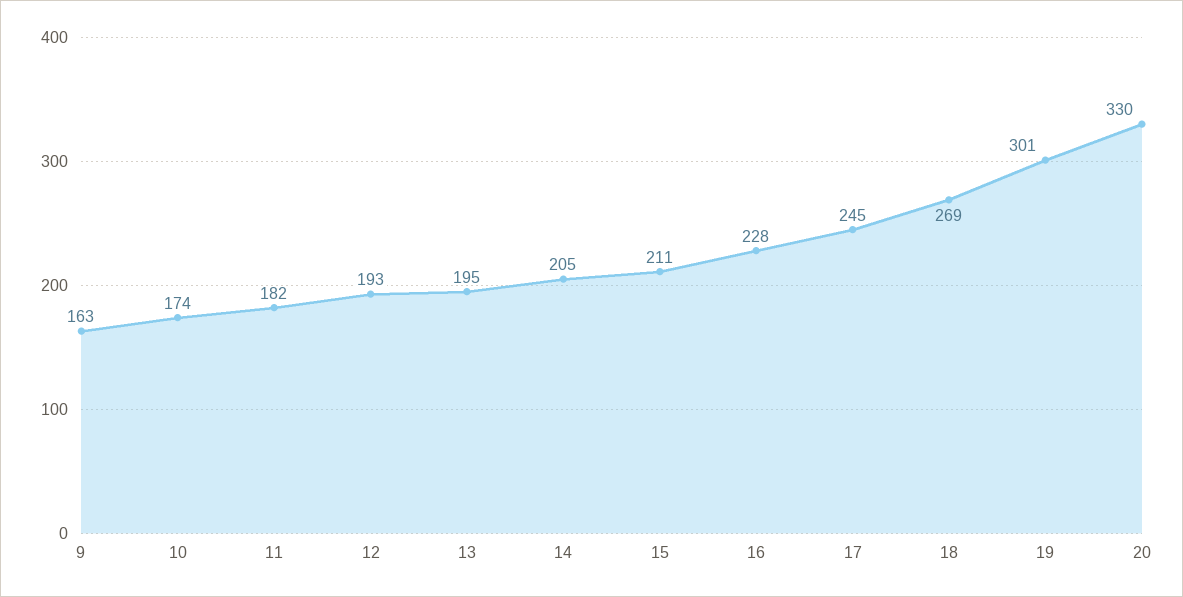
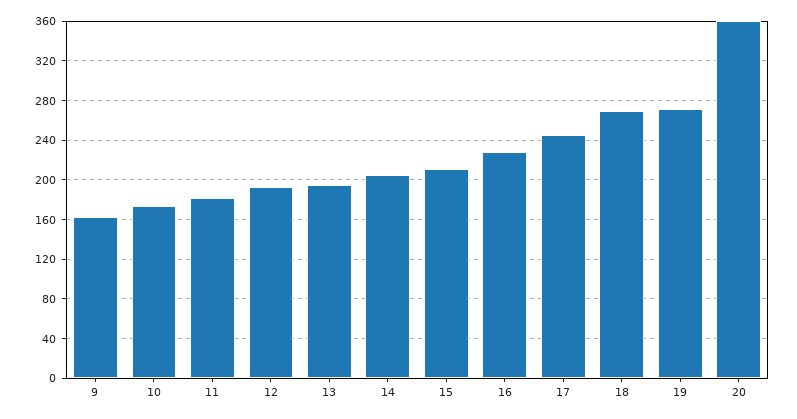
  {
    "9": 163,
    "10": 174,
    "11": 182,
    "12": 193,
    "13": 195,
    "14": 205,
    "15": 211,
    "16": 228,
    "17": 245,
    "18": 269,
-   "19": 301,
+   "19": 270,
-   "20": 330
+   "20": 360
  }

